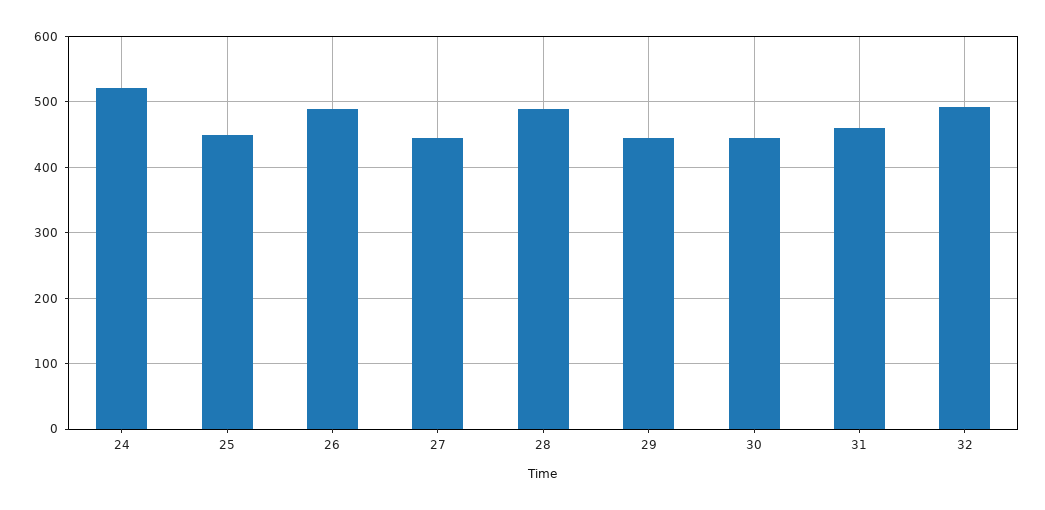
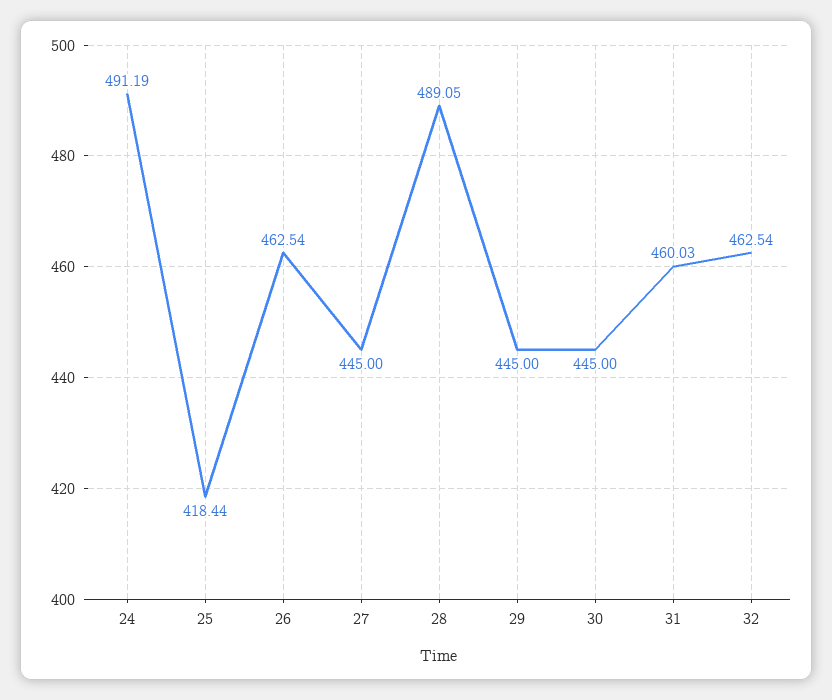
  {
-   "24": 520,
+   "24": 491.19,
-   "25": 450,
+   "25": 418.44,
-   "26": 490,
+   "26": 462.54,
    "27": 445,
    "28": 489.05,
    "29": 445,
    "30": 445,
    "31": 460.03,
-   "32": 490
+   "32": 462.54
  }

